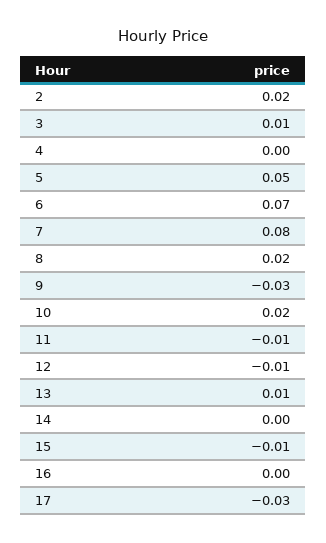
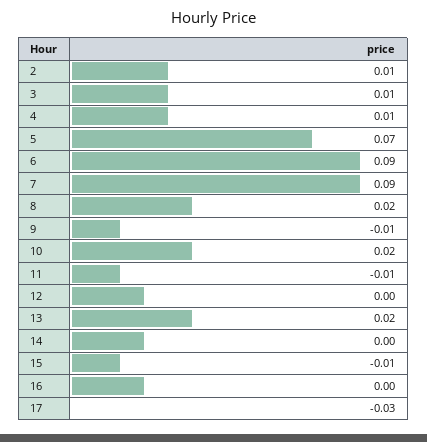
  {
-   "2": 0.02,
+   "2": 0.01,
    "3": 0.01,
-   "4": 0,
+   "4": 0.01,
-   "5": 0.05,
+   "5": 0.07,
-   "6": 0.07,
+   "6": 0.09,
-   "7": 0.08,
+   "7": 0.09,
    "8": 0.02,
-   "9": -0.03,
+   "9": -0.01,
    "10": 0.02,
    "11": -0.01,
-   "12": -0.01,
+   "12": 0,
-   "13": 0.01,
+   "13": 0.02,
    "14": 0,
    "15": -0.01,
    "16": 0,
    "17": -0.03
  }

